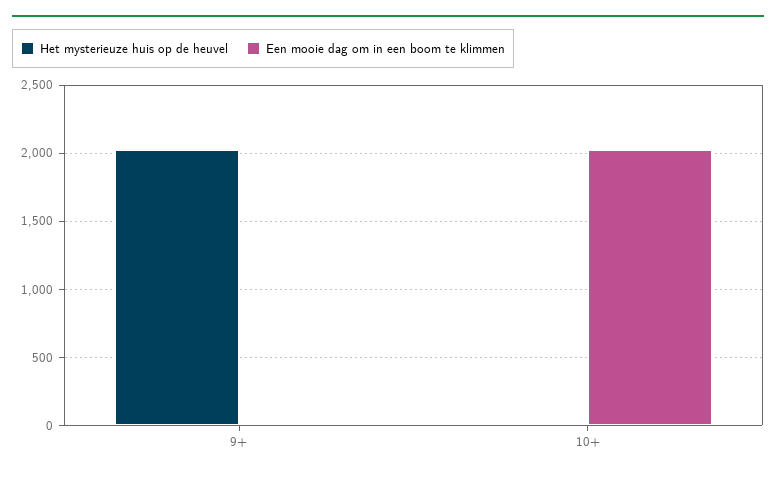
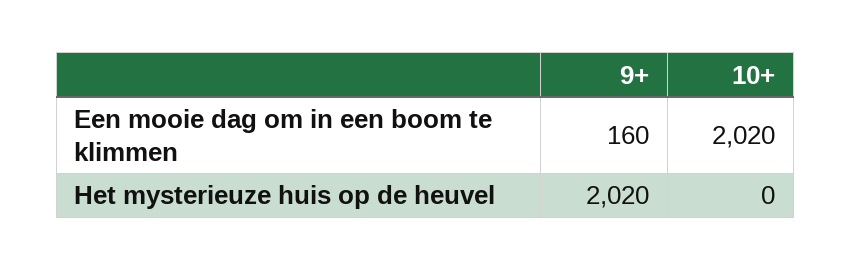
  {
    "Het mysterieuze huis op de heuvel": {
      "9+": 2020,
      "10+": 0
    },
    "Een mooie dag om in een boom te klimmen": {
-     "9+": 0,
+     "9+": 160,
      "10+": 2020
    }
  }

